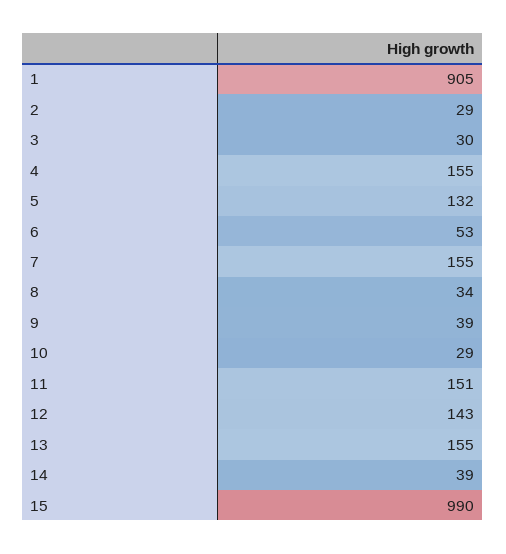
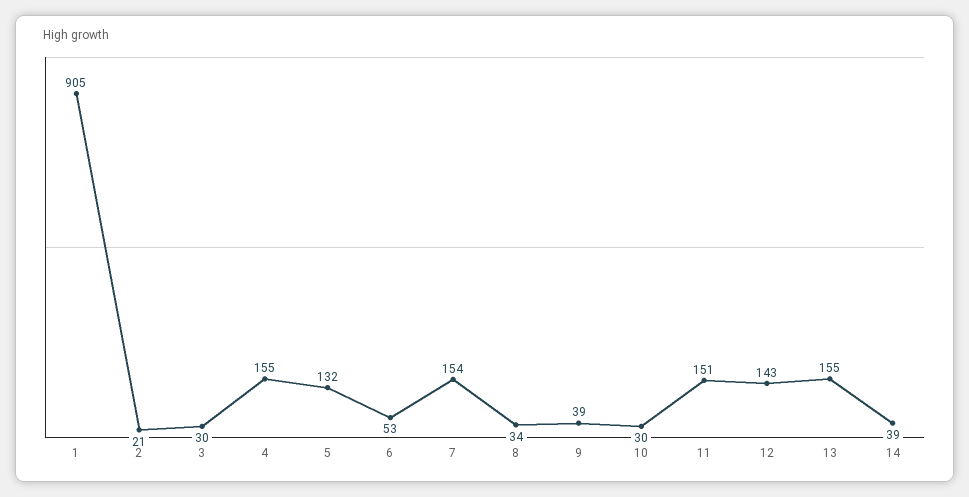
  {
    "1": 905,
-   "2": 29,
+   "2": 21,
    "3": 30,
    "4": 155,
    "5": 132,
    "6": 53,
-   "7": 155,
+   "7": 154,
    "8": 34,
    "9": 39,
-   "10": 29,
+   "10": 30,
    "11": 151,
    "12": 143,
    "13": 155,
-   "14": 39,
+   "14": 39
-   "15": 990
  }

